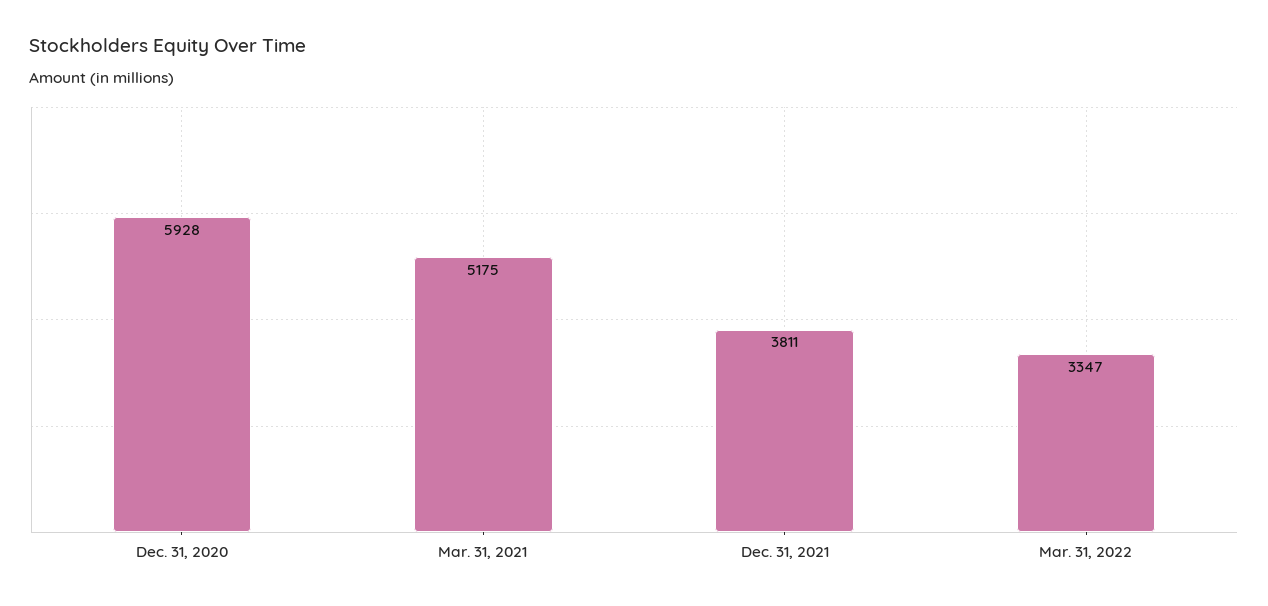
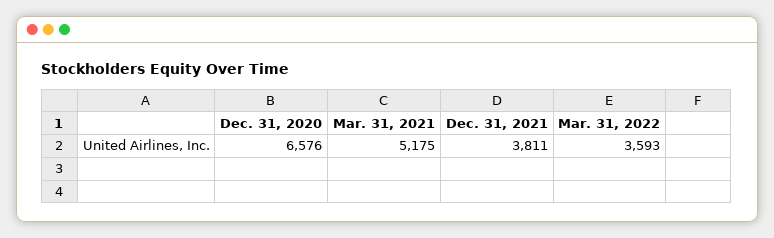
  {
-   "Dec. 31, 2020": 5928,
+   "Dec. 31, 2020": 6576,
    "Mar. 31, 2021": 5175,
    "Dec. 31, 2021": 3811,
-   "Mar. 31, 2022": 3347
+   "Mar. 31, 2022": 3593
  }

